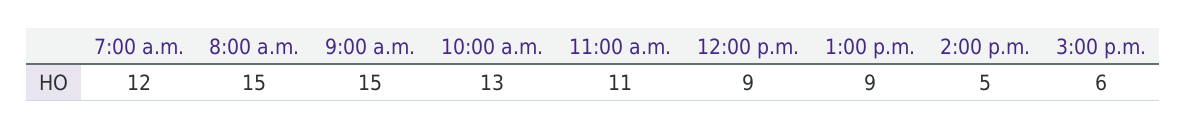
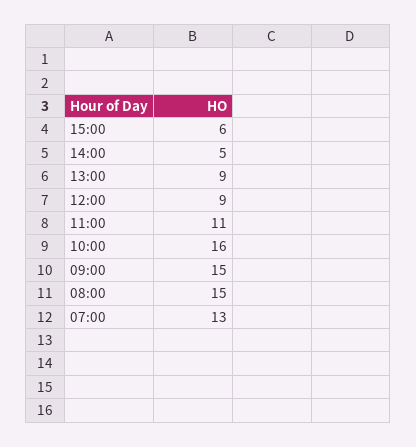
  {
-   "7:00 a.m.": 12,
+   "7:00 a.m.": 13,
    "8:00 a.m.": 15,
    "9:00 a.m.": 15,
-   "10:00 a.m.": 13,
+   "10:00 a.m.": 16,
    "11:00 a.m.": 11,
    "12:00 p.m.": 9,
    "1:00 p.m.": 9,
    "2:00 p.m.": 5,
    "3:00 p.m.": 6
  }

